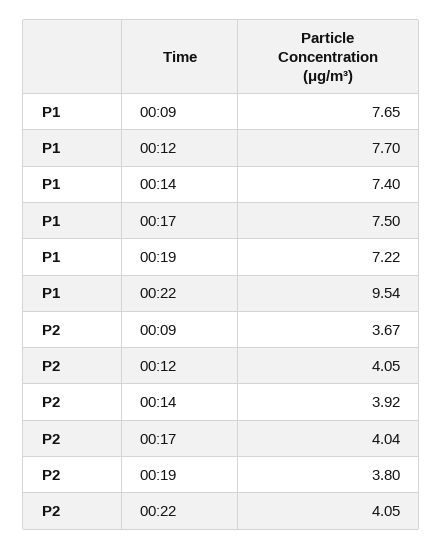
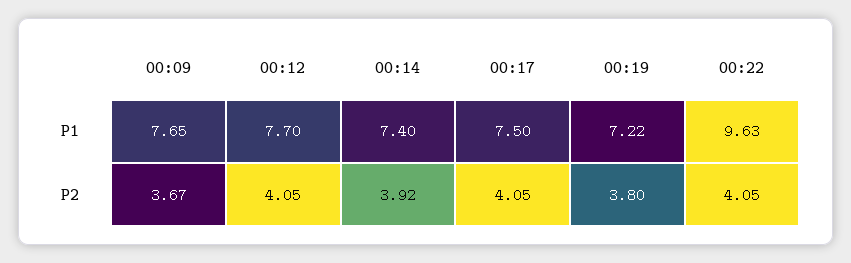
  {
    "P1": {
      "00:09": 7.65,
      "00:12": 7.7,
      "00:14": 7.4,
      "00:17": 7.5,
      "00:19": 7.22,
-     "00:22": 9.54
+     "00:22": 9.63
    },
    "P2": {
      "00:09": 3.67,
      "00:12": 4.05,
      "00:14": 3.92,
-     "00:17": 4.04,
+     "00:17": 4.05,
      "00:19": 3.8,
      "00:22": 4.05
    }
  }

